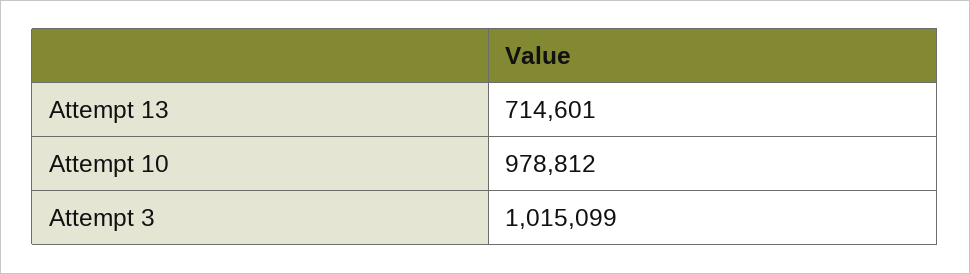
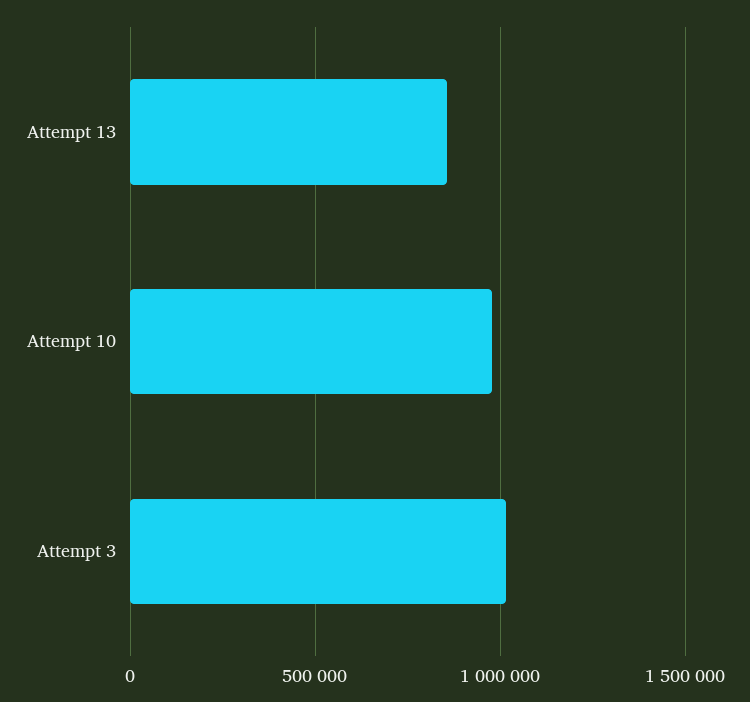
  {
-   "Attempt 13": 714601,
+   "Attempt 13": 850000,
    "Attempt 10": 978812,
    "Attempt 3": 1015099
  }

